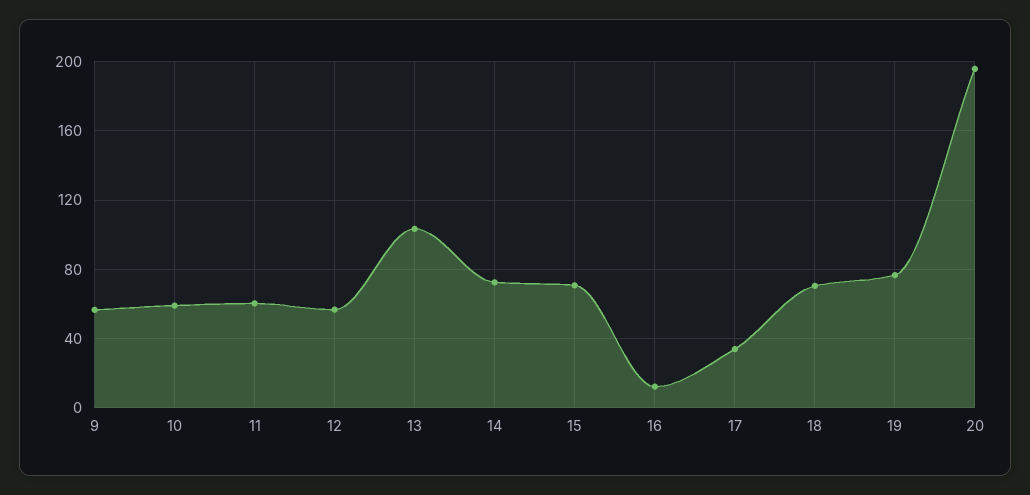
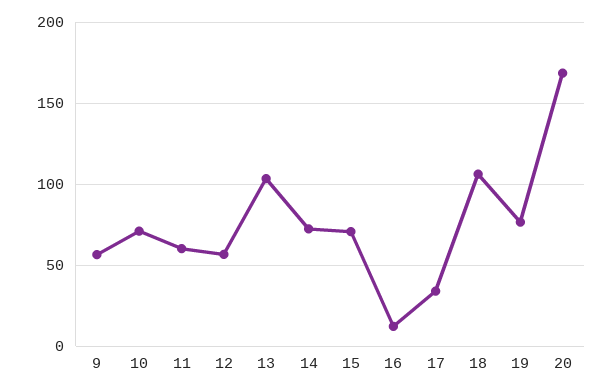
  {
    "9": 55,
-   "10": 60,
+   "10": 70,
    "11": 60,
    "12": 55,
    "13": 105,
    "14": 75,
    "15": 70,
    "16": 10,
    "17": 35,
-   "18": 70,
+   "18": 105,
    "19": 75,
-   "20": 195
+   "20": 170
  }

